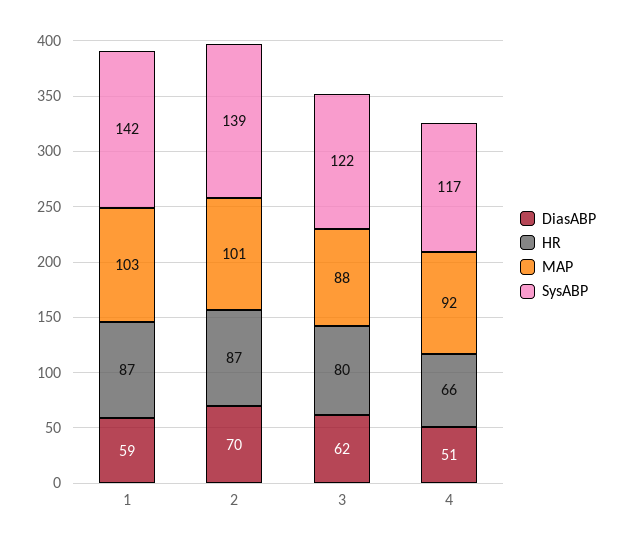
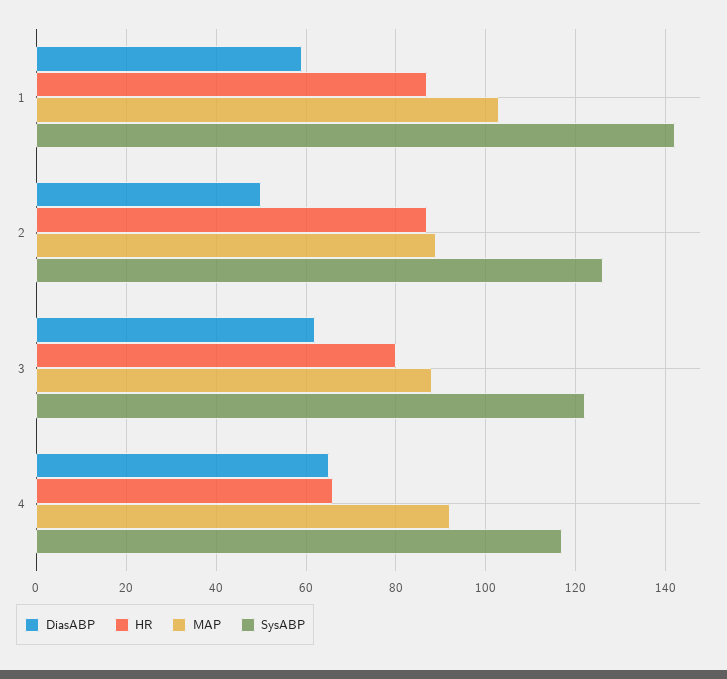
  {
    "DiasABP": {
      "1": 59,
-     "2": 70,
+     "2": 50,
      "3": 62,
-     "4": 51
+     "4": 65
    },
    "HR": {
      "1": 87,
      "2": 87,
      "3": 80,
      "4": 66
    },
    "MAP": {
      "1": 103,
-     "2": 101,
+     "2": 90,
      "3": 88,
      "4": 92
    },
    "SysABP": {
      "1": 142,
-     "2": 139,
+     "2": 125,
      "3": 122,
      "4": 117
    }
  }

